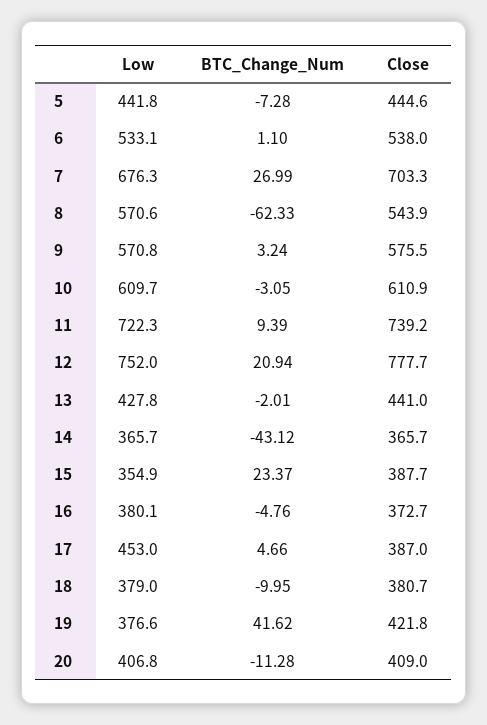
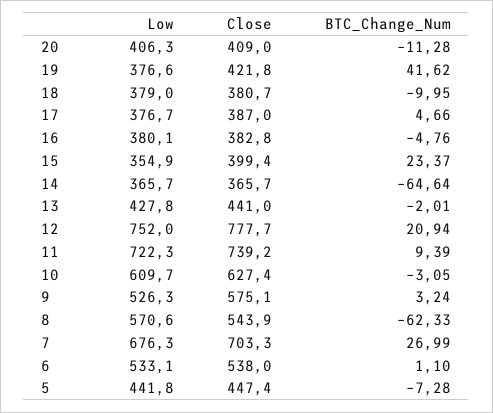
  {
    "Low": {
      "5": 441.8,
      "6": 533.1,
      "7": 676.3,
      "8": 570.6,
-     "9": 570.8,
+     "9": 526.3,
      "10": 609.7,
      "11": 722.3,
      "12": 752,
      "13": 427.8,
      "14": 365.7,
      "15": 354.9,
      "16": 380.1,
-     "17": 453,
+     "17": 376.7,
      "18": 379,
      "19": 376.6,
-     "20": 406.8
+     "20": 406.3
    },
    "BTC_Change_Num": {
      "5": -7.28,
      "6": 1.1,
      "7": 26.99,
      "8": -62.33,
      "9": 3.24,
      "10": -3.05,
      "11": 9.39,
      "12": 20.94,
      "13": -2.01,
-     "14": -43.12,
+     "14": -64.64,
      "15": 23.37,
      "16": -4.76,
      "17": 4.66,
      "18": -9.95,
      "19": 41.62,
      "20": -11.28
    },
    "Close": {
-     "5": 444.6,
+     "5": 447.4,
      "6": 538,
      "7": 703.3,
      "8": 543.9,
-     "9": 575.5,
+     "9": 575.1,
-     "10": 610.9,
+     "10": 627.4,
      "11": 739.2,
      "12": 777.7,
      "13": 441,
      "14": 365.7,
-     "15": 387.7,
+     "15": 399.4,
-     "16": 372.7,
+     "16": 382.8,
      "17": 387,
      "18": 380.7,
      "19": 421.8,
      "20": 409
    }
  }

